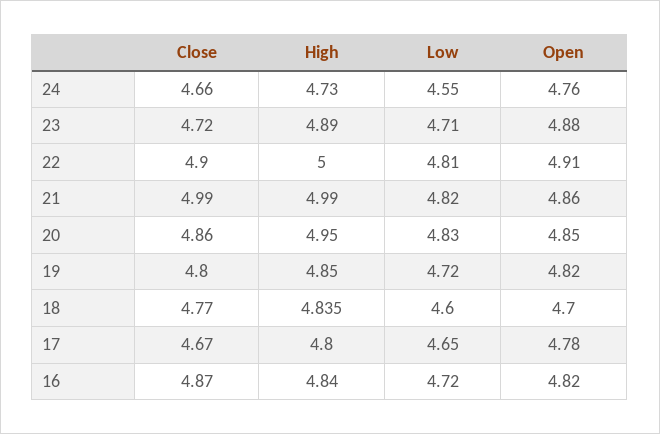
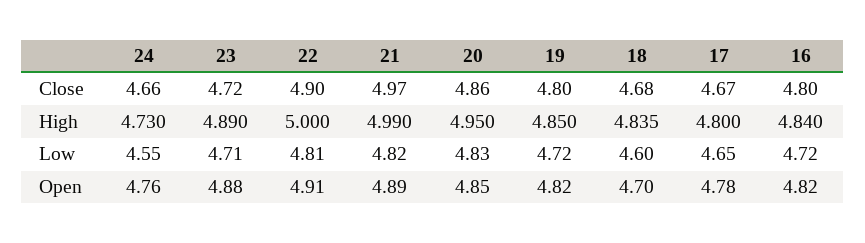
  {
    "Close": {
      "24": 4.66,
      "23": 4.72,
      "22": 4.9,
-     "21": 4.99,
+     "21": 4.97,
      "20": 4.86,
      "19": 4.8,
-     "18": 4.77,
+     "18": 4.68,
      "17": 4.67,
-     "16": 4.87
+     "16": 4.8
    },
    "High": {
      "24": 4.73,
      "23": 4.89,
      "22": 5,
      "21": 4.99,
      "20": 4.95,
      "19": 4.85,
      "18": 4.835,
      "17": 4.8,
      "16": 4.84
    },
    "Low": {
      "24": 4.55,
      "23": 4.71,
      "22": 4.81,
      "21": 4.82,
      "20": 4.83,
      "19": 4.72,
      "18": 4.6,
      "17": 4.65,
      "16": 4.72
    },
    "Open": {
      "24": 4.76,
      "23": 4.88,
      "22": 4.91,
-     "21": 4.86,
+     "21": 4.89,
      "20": 4.85,
      "19": 4.82,
      "18": 4.7,
      "17": 4.78,
      "16": 4.82
    }
  }

